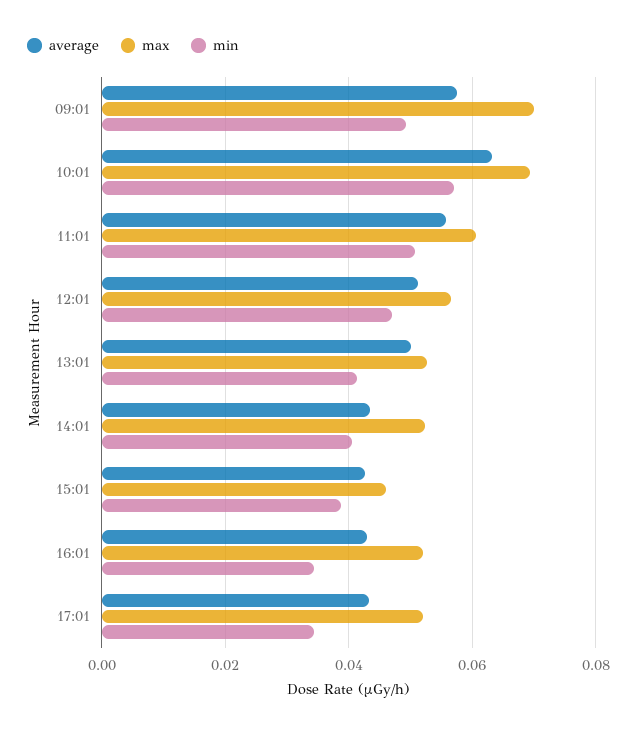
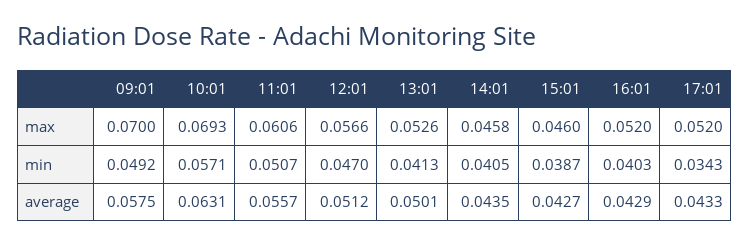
  {
    "average": {
      "09:01": 0.0575,
      "10:01": 0.0631,
      "11:01": 0.0557,
      "12:01": 0.0512,
      "13:01": 0.0501,
      "14:01": 0.0435,
      "15:01": 0.0427,
      "16:01": 0.0429,
      "17:01": 0.0433
    },
    "max": {
      "09:01": 0.07,
      "10:01": 0.0693,
      "11:01": 0.0606,
      "12:01": 0.0566,
      "13:01": 0.0526,
-     "14:01": 0.052,
+     "14:01": 0.0458,
      "15:01": 0.046,
      "16:01": 0.052,
      "17:01": 0.052
    },
    "min": {
      "09:01": 0.0492,
      "10:01": 0.0571,
      "11:01": 0.0507,
      "12:01": 0.047,
      "13:01": 0.0413,
      "14:01": 0.0405,
      "15:01": 0.0387,
-     "16:01": 0.034,
+     "16:01": 0.0403,
      "17:01": 0.0343
    }
  }

